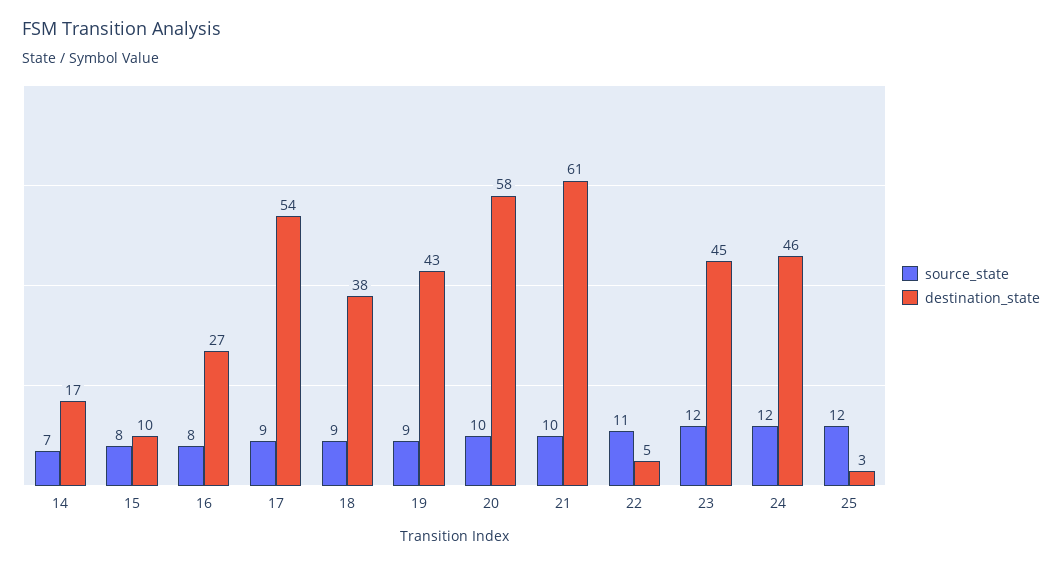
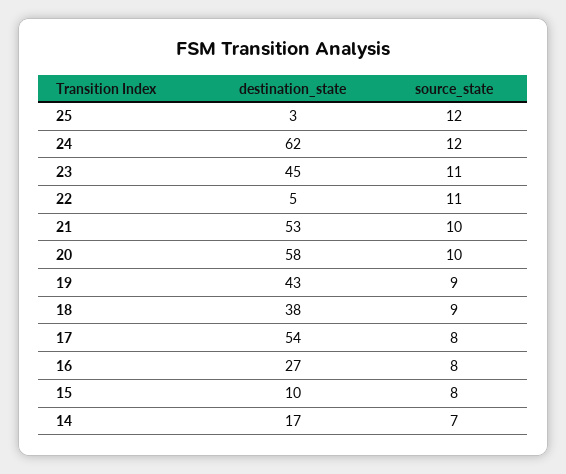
  {
    "source_state": {
      "14": 7,
      "15": 8,
      "16": 8,
-     "17": 9,
+     "17": 8,
      "18": 9,
      "19": 9,
      "20": 10,
      "21": 10,
      "22": 11,
-     "23": 12,
+     "23": 11,
      "24": 12,
      "25": 12
    },
    "destination_state": {
      "14": 17,
      "15": 10,
      "16": 27,
      "17": 54,
      "18": 38,
      "19": 43,
      "20": 58,
-     "21": 61,
+     "21": 53,
      "22": 5,
      "23": 45,
-     "24": 46,
+     "24": 62,
      "25": 3
    }
  }

